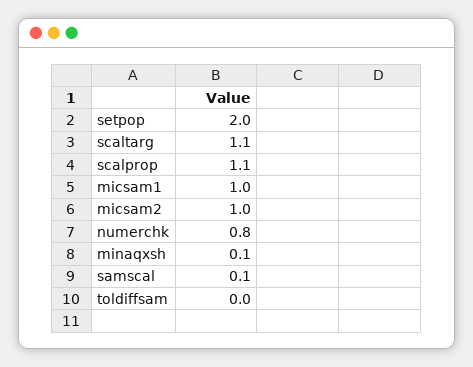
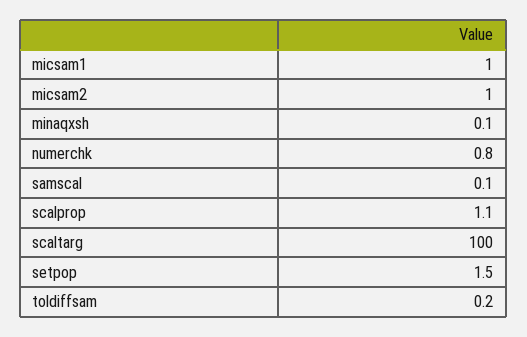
  {
-   "setpop": 2,
+   "setpop": 1.5,
-   "scaltarg": 1.1,
+   "scaltarg": 100,
    "scalprop": 1.1,
    "micsam1": 1,
    "micsam2": 1,
    "numerchk": 0.8,
    "minaqxsh": 0.1,
    "samscal": 0.1,
-   "toldiffsam": 0
+   "toldiffsam": 0.2
  }

